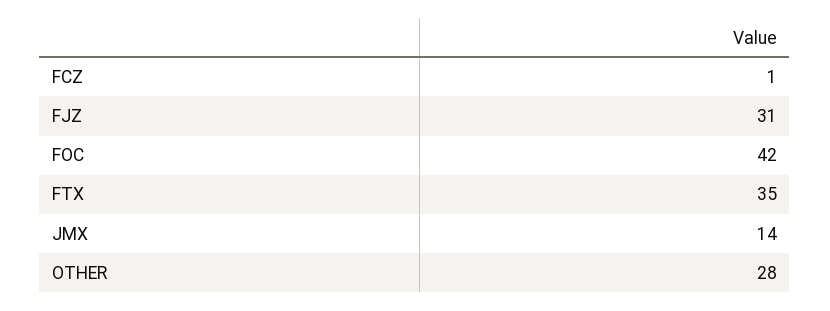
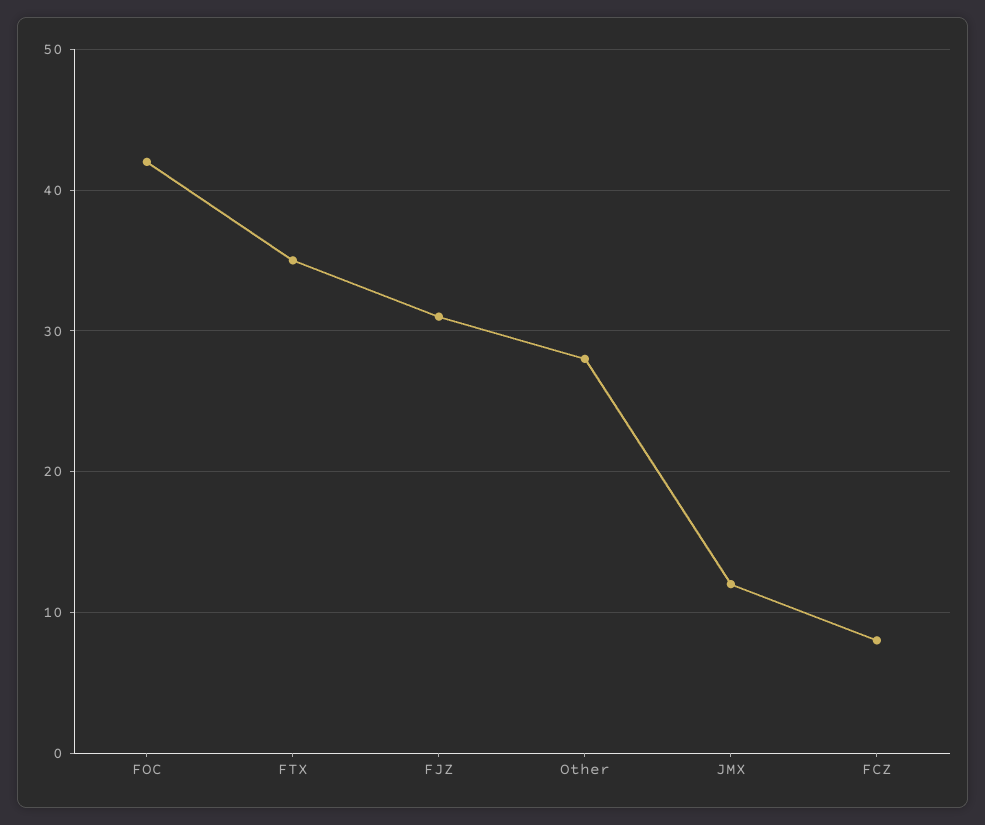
  {
-   "FCZ": 1,
+   "FCZ": 8,
    "FJZ": 31,
    "FOC": 42,
    "FTX": 35,
-   "JMX": 14,
+   "JMX": 12,
    "OTHER": 28
  }

